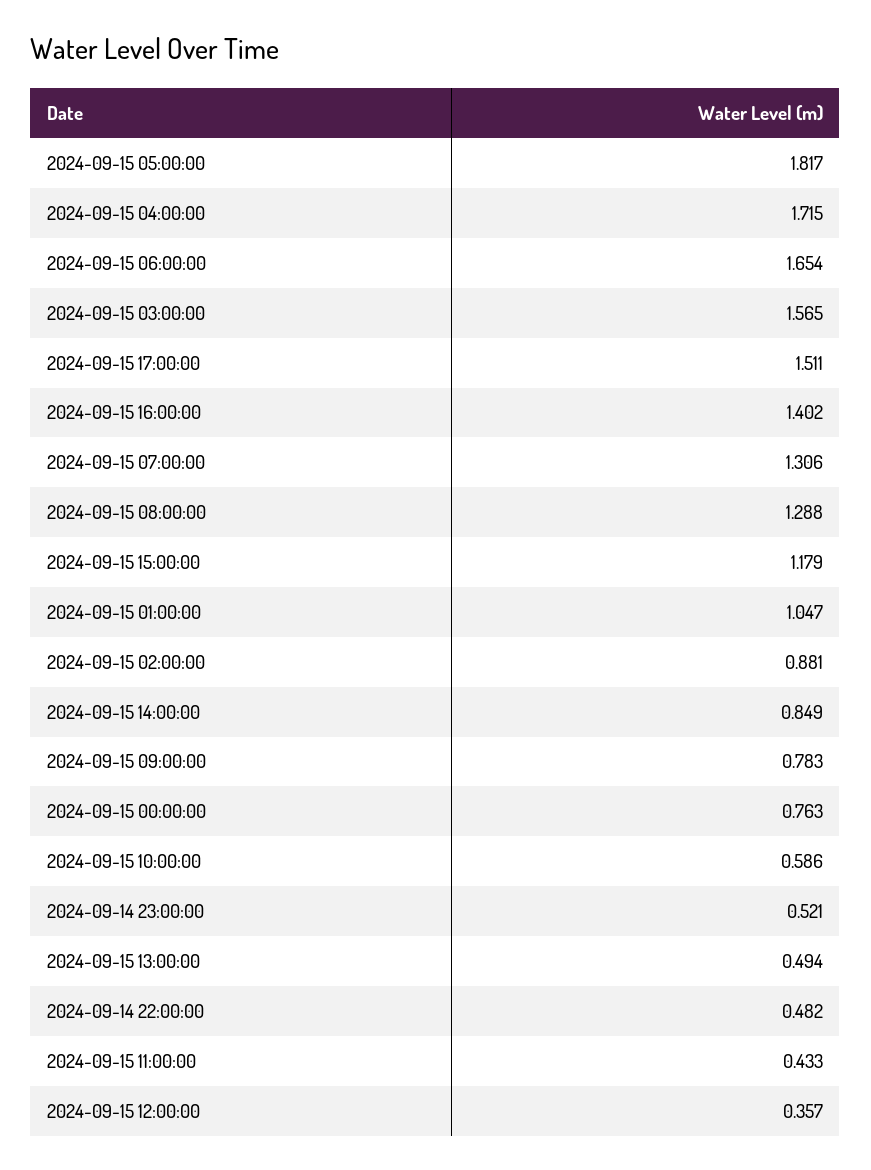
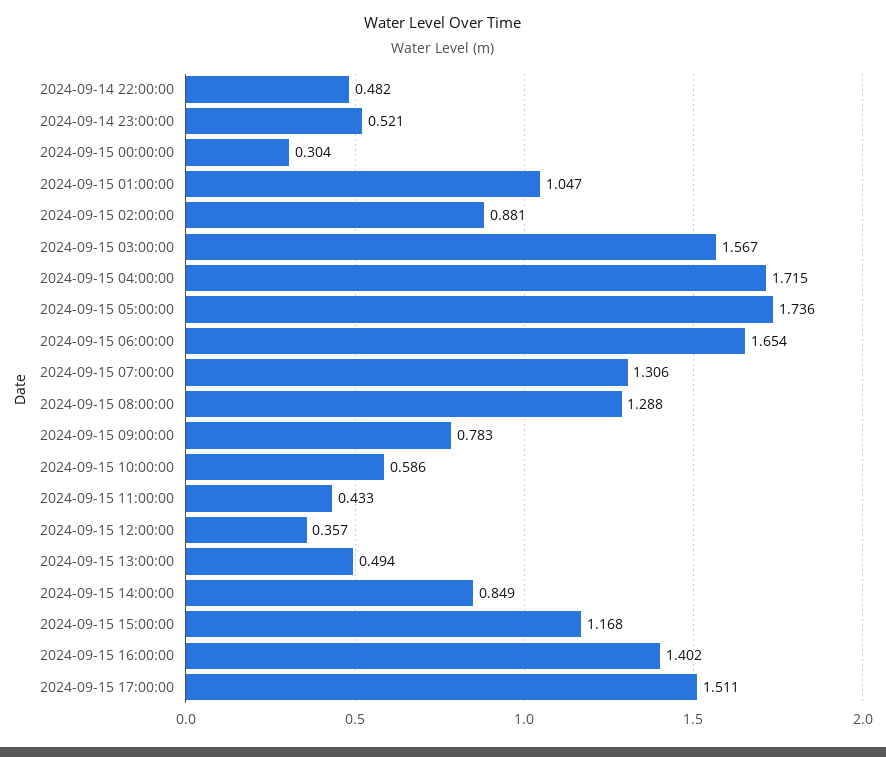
  {
-   "2024-09-15 05:00:00": 1.817,
+   "2024-09-15 05:00:00": 1.736,
    "2024-09-15 04:00:00": 1.715,
    "2024-09-15 06:00:00": 1.654,
-   "2024-09-15 03:00:00": 1.565,
+   "2024-09-15 03:00:00": 1.567,
    "2024-09-15 17:00:00": 1.511,
    "2024-09-15 16:00:00": 1.402,
    "2024-09-15 07:00:00": 1.306,
    "2024-09-15 08:00:00": 1.288,
-   "2024-09-15 15:00:00": 1.179,
+   "2024-09-15 15:00:00": 1.168,
    "2024-09-15 01:00:00": 1.047,
    "2024-09-15 02:00:00": 0.881,
    "2024-09-15 14:00:00": 0.849,
    "2024-09-15 09:00:00": 0.783,
-   "2024-09-15 00:00:00": 0.763,
+   "2024-09-15 00:00:00": 0.304,
    "2024-09-15 10:00:00": 0.586,
    "2024-09-14 23:00:00": 0.521,
    "2024-09-15 13:00:00": 0.494,
    "2024-09-14 22:00:00": 0.482,
    "2024-09-15 11:00:00": 0.433,
    "2024-09-15 12:00:00": 0.357
  }

